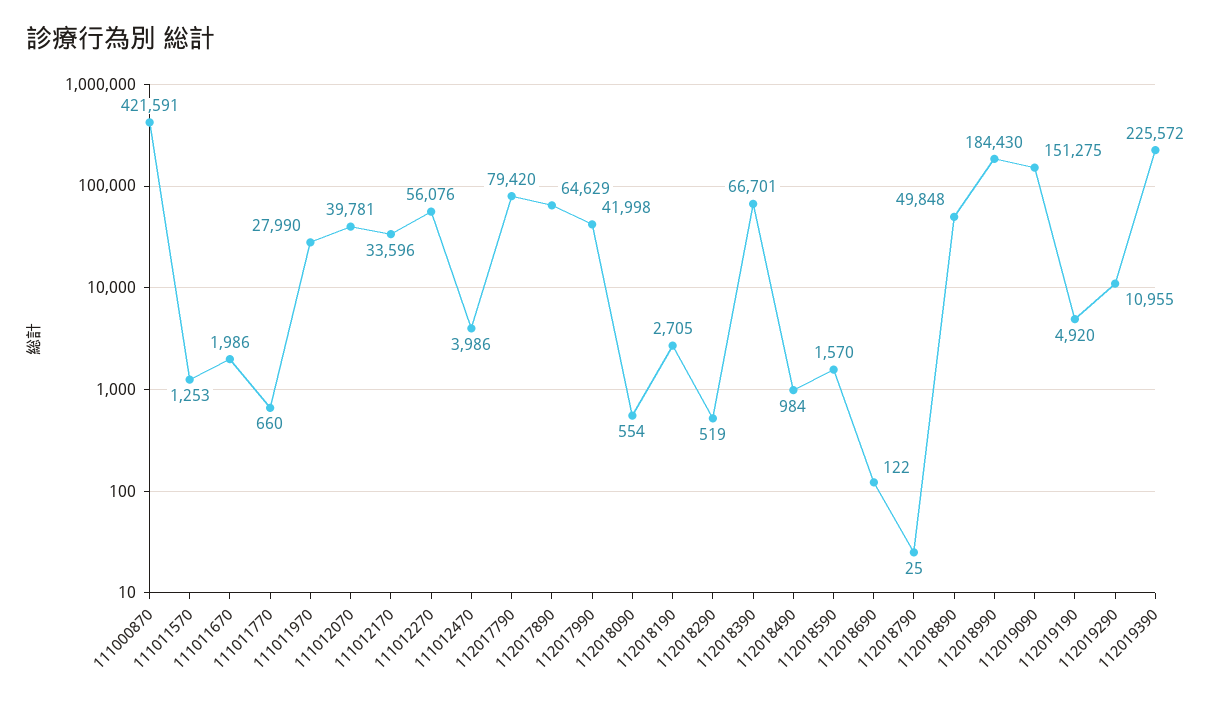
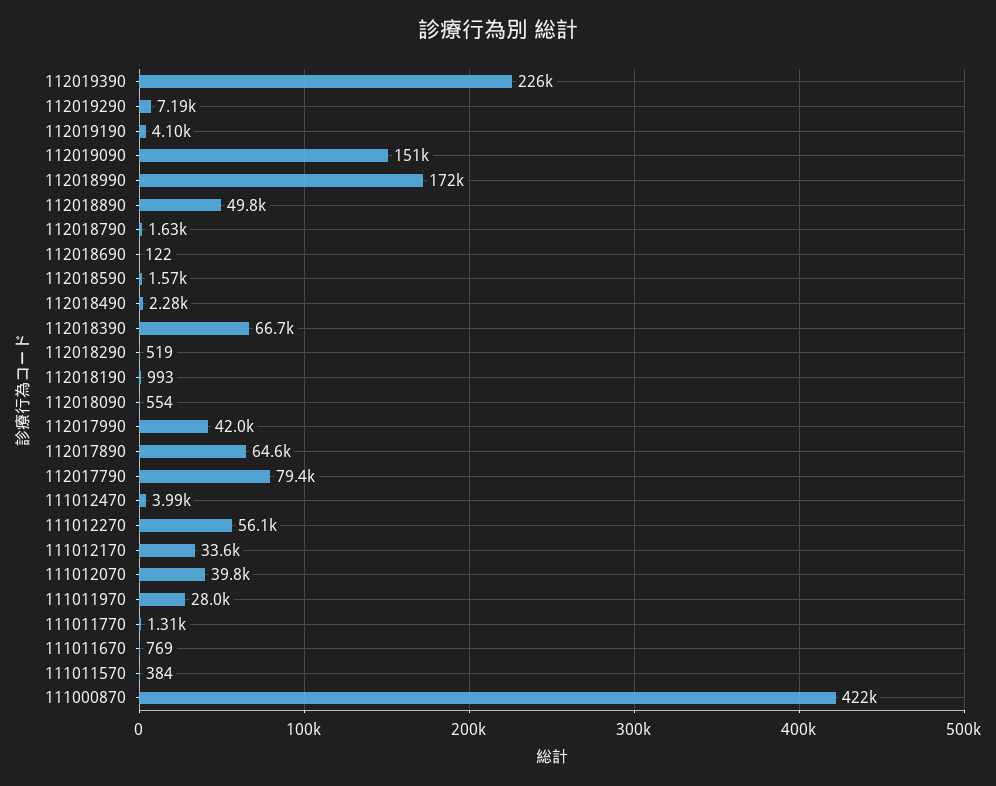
  {
    "111000870": 421591,
-   "111011570": 1253,
+   "111011570": 384,
-   "111011670": 1986,
+   "111011670": 769,
-   "111011770": 660,
+   "111011770": 1310,
    "111011970": 27990,
    "111012070": 39781,
    "111012170": 33596,
    "111012270": 56076,
    "111012470": 3986,
    "112017790": 79420,
    "112017890": 64629,
    "112017990": 41998,
    "112018090": 554,
-   "112018190": 2705,
+   "112018190": 993,
    "112018290": 519,
    "112018390": 66701,
-   "112018490": 984,
+   "112018490": 2280,
    "112018590": 1570,
    "112018690": 122,
-   "112018790": 25,
+   "112018790": 1630,
    "112018890": 49848,
-   "112018990": 184430,
+   "112018990": 172000,
    "112019090": 151275,
-   "112019190": 4920,
+   "112019190": 4100,
-   "112019290": 10955,
+   "112019290": 7190,
    "112019390": 225572
  }

